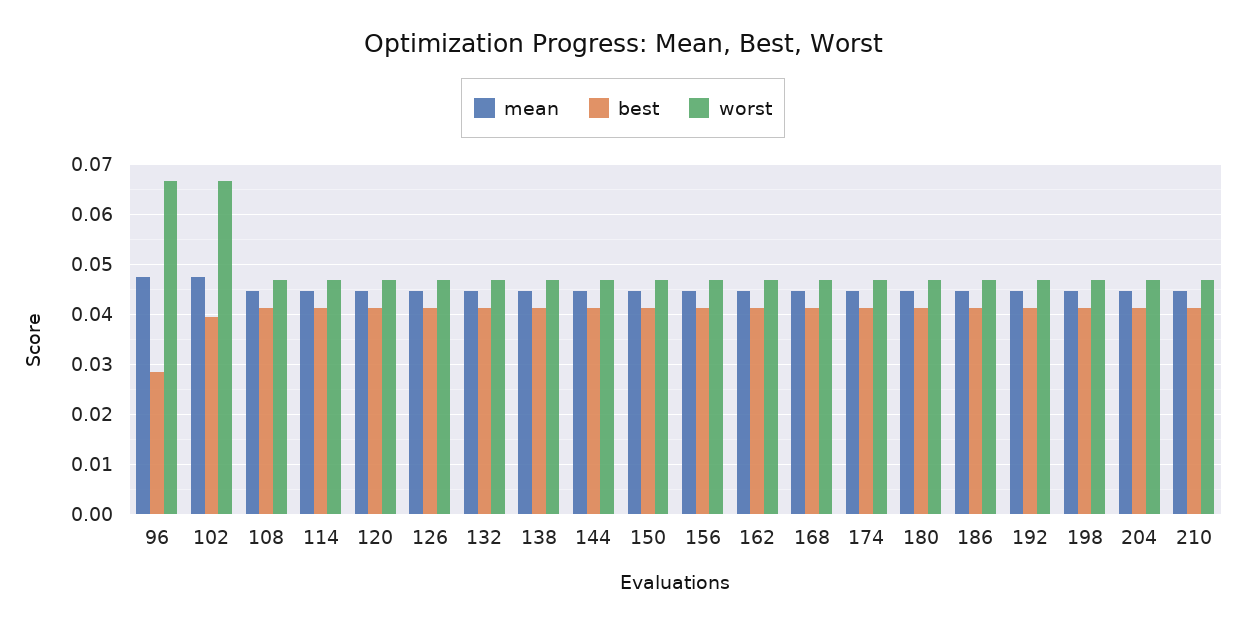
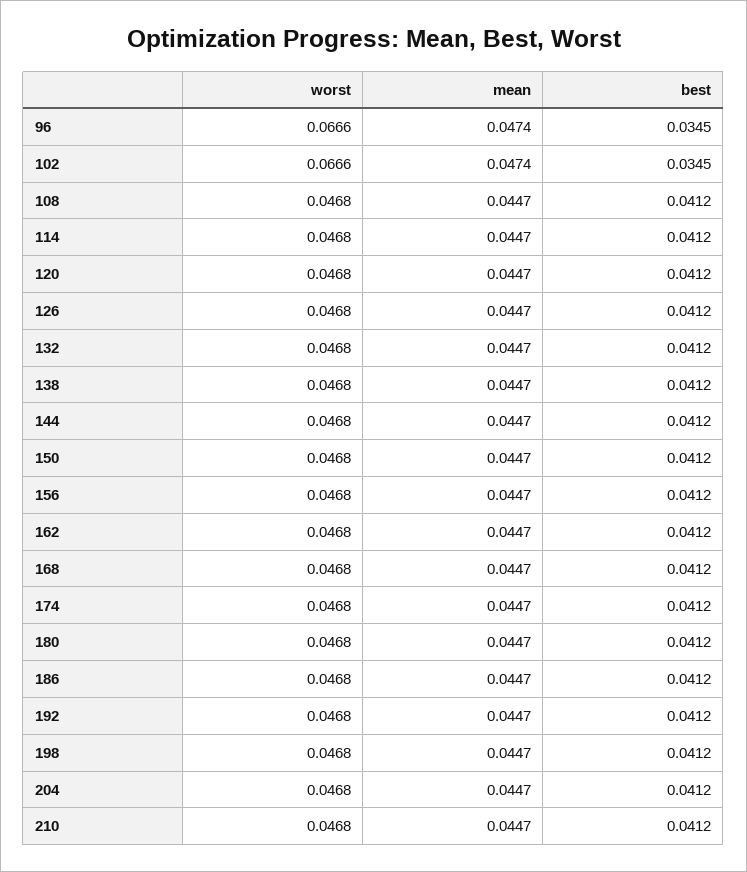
  {
    "mean": {
      "96": 0.0474,
      "102": 0.0474,
      "108": 0.0447,
      "114": 0.0447,
      "120": 0.0447,
      "126": 0.0447,
      "132": 0.0447,
      "138": 0.0447,
      "144": 0.0447,
      "150": 0.0447,
      "156": 0.0447,
      "162": 0.0447,
      "168": 0.0447,
      "174": 0.0447,
      "180": 0.0447,
      "186": 0.0447,
      "192": 0.0447,
      "198": 0.0447,
      "204": 0.0447,
      "210": 0.0447
    },
    "best": {
-     "96": 0.028,
+     "96": 0.0345,
-     "102": 0.04,
+     "102": 0.0345,
      "108": 0.0412,
      "114": 0.0412,
      "120": 0.0412,
      "126": 0.0412,
      "132": 0.0412,
      "138": 0.0412,
      "144": 0.0412,
      "150": 0.0412,
      "156": 0.0412,
      "162": 0.0412,
      "168": 0.0412,
      "174": 0.0412,
      "180": 0.0412,
      "186": 0.0412,
      "192": 0.0412,
      "198": 0.0412,
      "204": 0.0412,
      "210": 0.0412
    },
    "worst": {
      "96": 0.0666,
      "102": 0.0666,
      "108": 0.0468,
      "114": 0.0468,
      "120": 0.0468,
      "126": 0.0468,
      "132": 0.0468,
      "138": 0.0468,
      "144": 0.0468,
      "150": 0.0468,
      "156": 0.0468,
      "162": 0.0468,
      "168": 0.0468,
      "174": 0.0468,
      "180": 0.0468,
      "186": 0.0468,
      "192": 0.0468,
      "198": 0.0468,
      "204": 0.0468,
      "210": 0.0468
    }
  }

